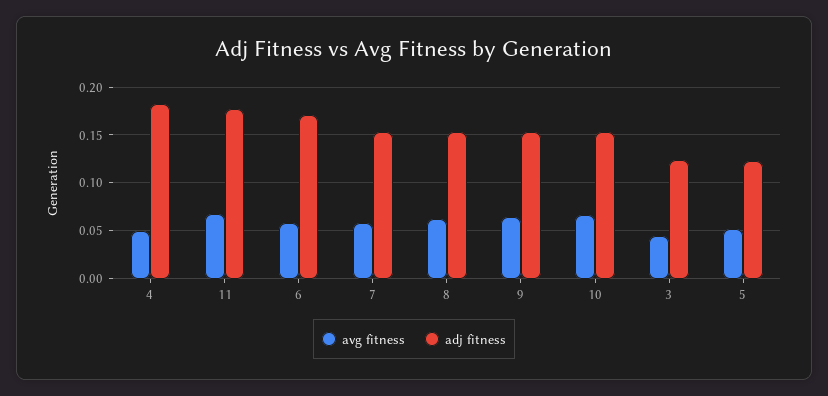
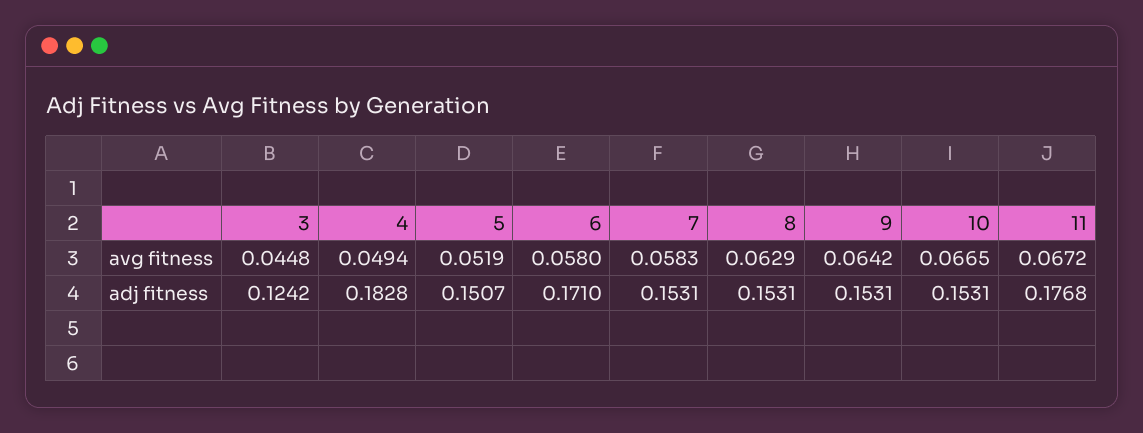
  {
    "avg fitness": {
      "4": 0.0494,
      "11": 0.0672,
      "6": 0.058,
      "7": 0.0583,
      "8": 0.0629,
      "9": 0.0642,
      "10": 0.0665,
      "3": 0.0448,
      "5": 0.0519
    },
    "adj fitness": {
      "4": 0.1828,
      "11": 0.1768,
      "6": 0.171,
      "7": 0.1531,
      "8": 0.1531,
      "9": 0.1531,
      "10": 0.1531,
      "3": 0.1242,
-     "5": 0.12
+     "5": 0.1507
    }
  }

